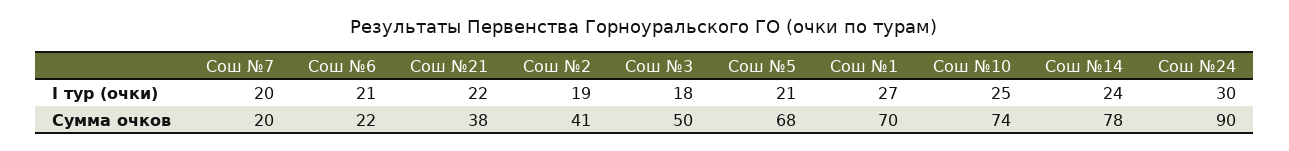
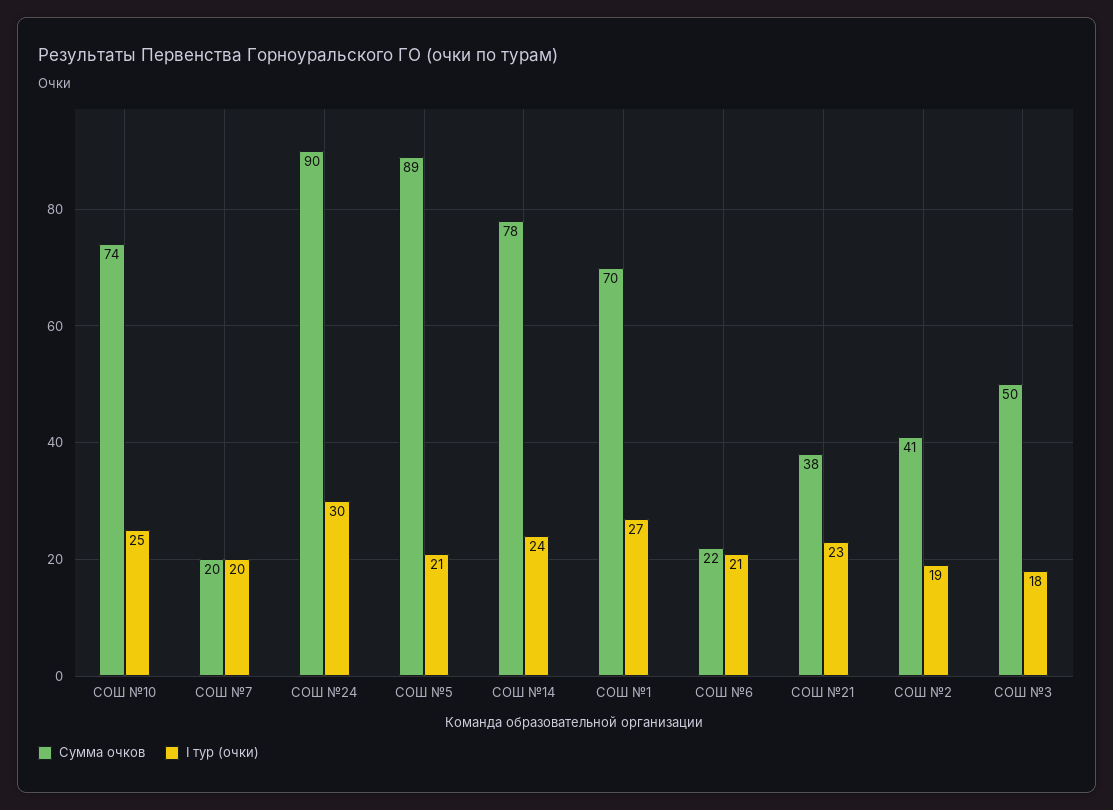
  {
    "I тур (очки)": {
      "Сош №7": 20,
      "Сош №6": 21,
-     "Сош №21": 22,
+     "Сош №21": 23,
      "Сош №2": 19,
      "Сош №3": 18,
      "Сош №5": 21,
      "Сош №1": 27,
      "Сош №10": 25,
      "Сош №14": 24,
      "Сош №24": 30
    },
    "Сумма очков": {
      "Сош №7": 20,
      "Сош №6": 22,
      "Сош №21": 38,
      "Сош №2": 41,
      "Сош №3": 50,
-     "Сош №5": 68,
+     "Сош №5": 89,
      "Сош №1": 70,
      "Сош №10": 74,
      "Сош №14": 78,
      "Сош №24": 90
    }
  }

